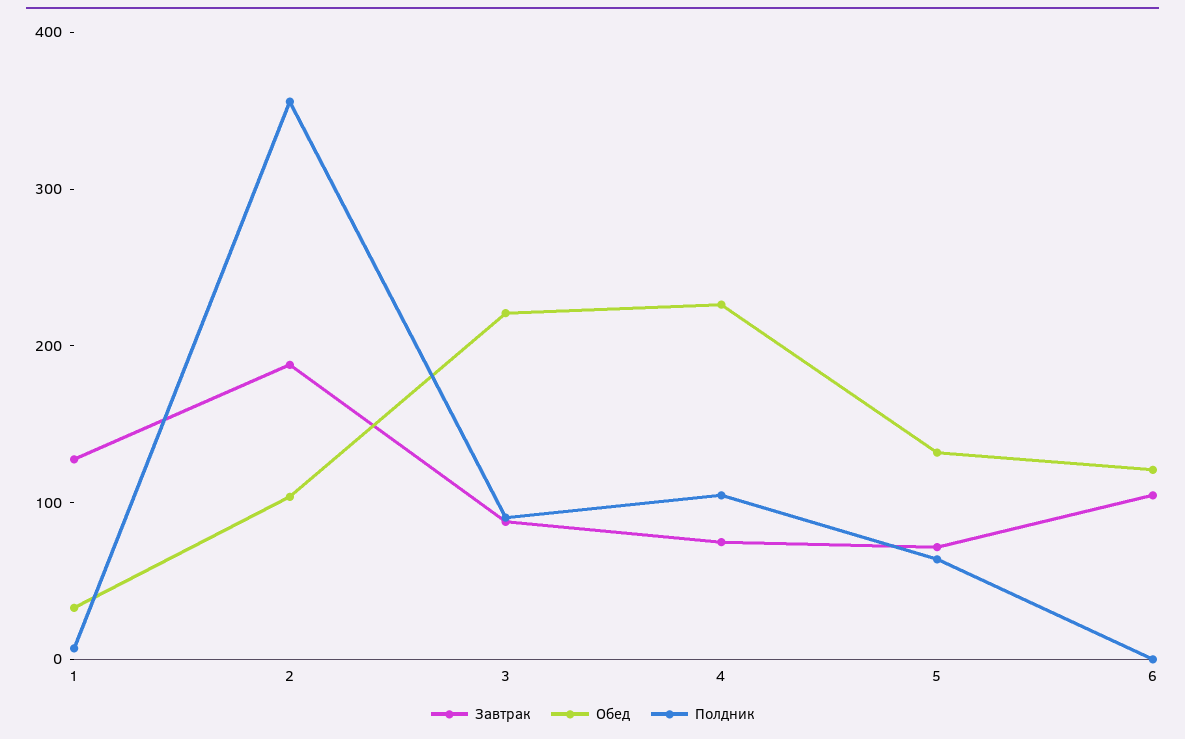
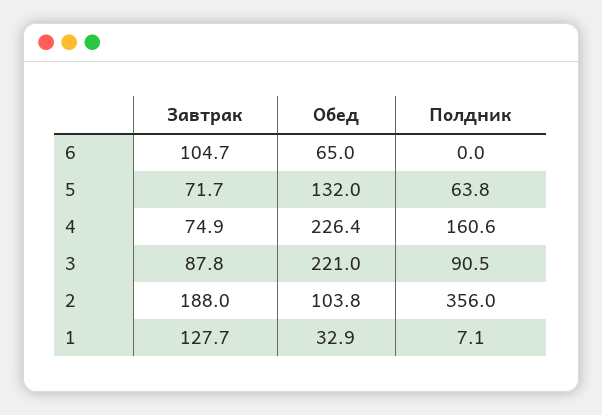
  {
    "Завтрак": {
      "1": 127.7,
      "2": 188,
      "3": 87.8,
      "4": 74.9,
      "5": 71.7,
      "6": 104.7
    },
    "Обед": {
      "1": 32.9,
      "2": 103.8,
      "3": 221,
      "4": 226.4,
      "5": 132,
-     "6": 120
+     "6": 65
    },
    "Полдник": {
      "1": 7.1,
      "2": 356,
      "3": 90.5,
-     "4": 100,
+     "4": 160.6,
      "5": 63.8,
      "6": 0
    }
  }

